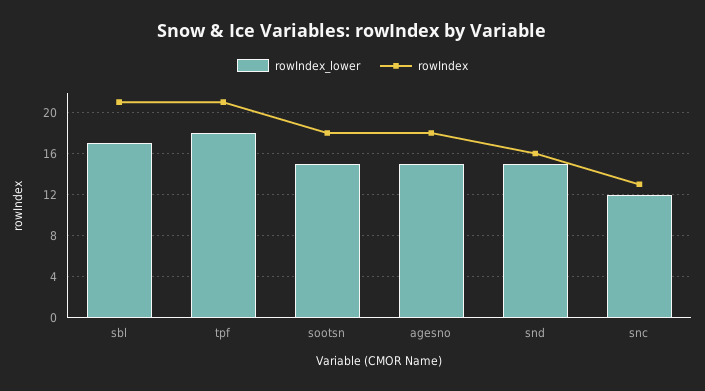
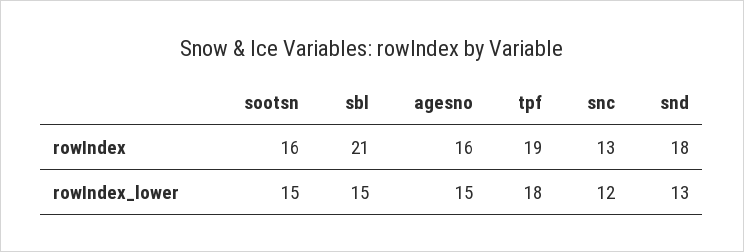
  {
    "rowIndex_lower": {
-     "sbl": 17,
+     "sbl": 15,
      "tpf": 18,
      "sootsn": 15,
      "agesno": 15,
-     "snd": 15,
+     "snd": 13,
      "snc": 12
    },
    "rowIndex": {
      "sbl": 21,
-     "tpf": 21,
+     "tpf": 19,
-     "sootsn": 18,
+     "sootsn": 16,
-     "agesno": 18,
+     "agesno": 16,
-     "snd": 16,
+     "snd": 18,
      "snc": 13
    }
  }

